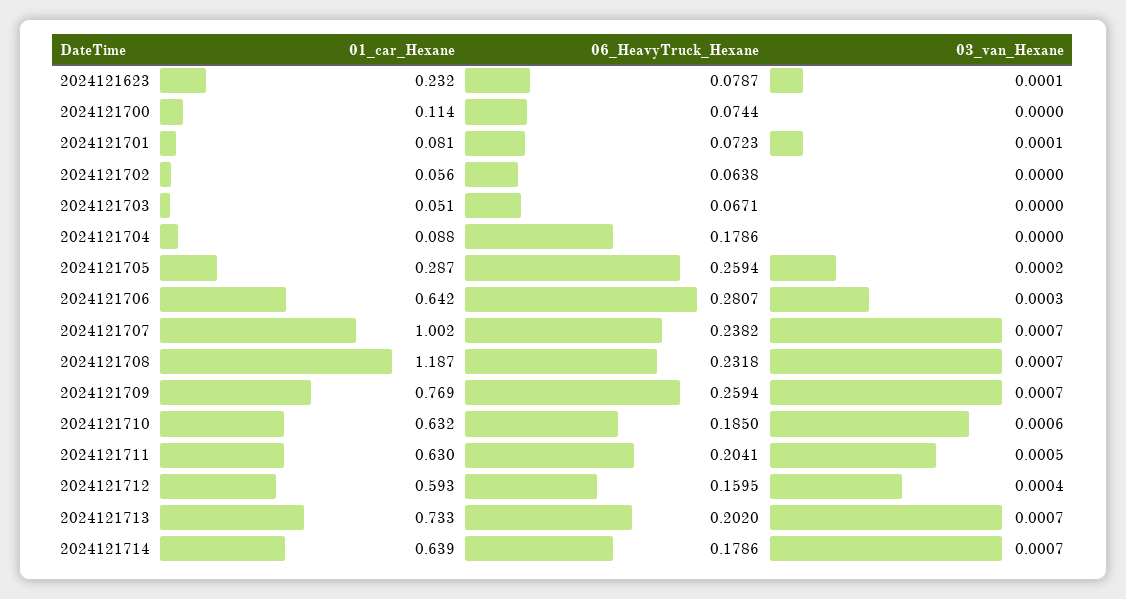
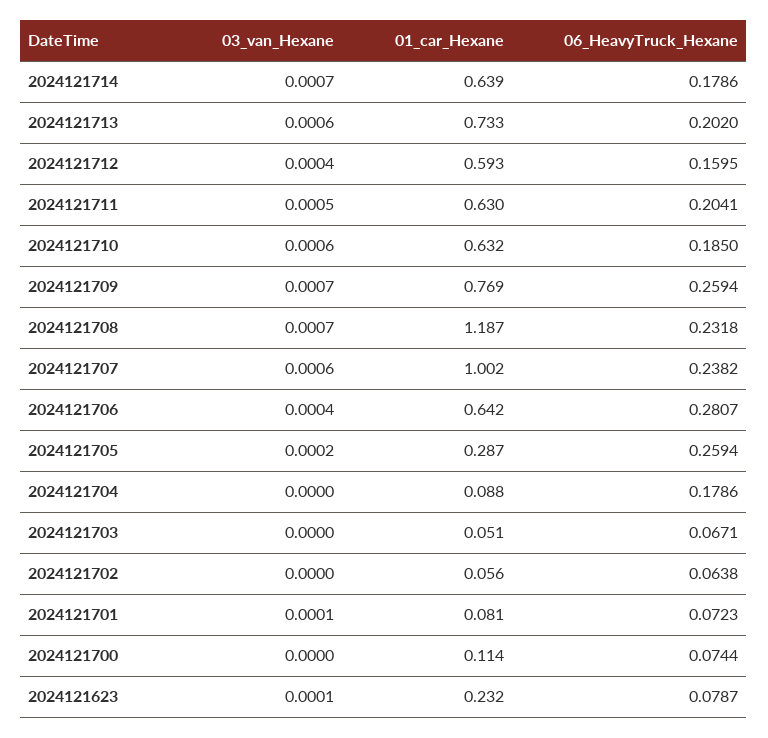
  {
    "01_car_Hexane": {
      "2024121623": 0.232,
      "2024121700": 0.114,
      "2024121701": 0.081,
      "2024121702": 0.056,
      "2024121703": 0.051,
      "2024121704": 0.088,
      "2024121705": 0.287,
      "2024121706": 0.642,
      "2024121707": 1.002,
      "2024121708": 1.187,
      "2024121709": 0.769,
      "2024121710": 0.632,
      "2024121711": 0.63,
      "2024121712": 0.593,
      "2024121713": 0.733,
      "2024121714": 0.639
    },
    "06_HeavyTruck_Hexane": {
      "2024121623": 0.0787,
      "2024121700": 0.0744,
      "2024121701": 0.0723,
      "2024121702": 0.0638,
      "2024121703": 0.0671,
      "2024121704": 0.1786,
      "2024121705": 0.2594,
      "2024121706": 0.2807,
      "2024121707": 0.2382,
      "2024121708": 0.2318,
      "2024121709": 0.2594,
      "2024121710": 0.185,
      "2024121711": 0.2041,
      "2024121712": 0.1595,
      "2024121713": 0.202,
      "2024121714": 0.1786
    },
    "03_van_Hexane": {
      "2024121623": 0.0001,
      "2024121700": 0,
      "2024121701": 0.0001,
      "2024121702": 0,
      "2024121703": 0,
      "2024121704": 0,
      "2024121705": 0.0002,
-     "2024121706": 0.0003,
+     "2024121706": 0.0004,
-     "2024121707": 0.0007,
+     "2024121707": 0.0006,
      "2024121708": 0.0007,
      "2024121709": 0.0007,
      "2024121710": 0.0006,
      "2024121711": 0.0005,
      "2024121712": 0.0004,
-     "2024121713": 0.0007,
+     "2024121713": 0.0006,
      "2024121714": 0.0007
    }
  }

